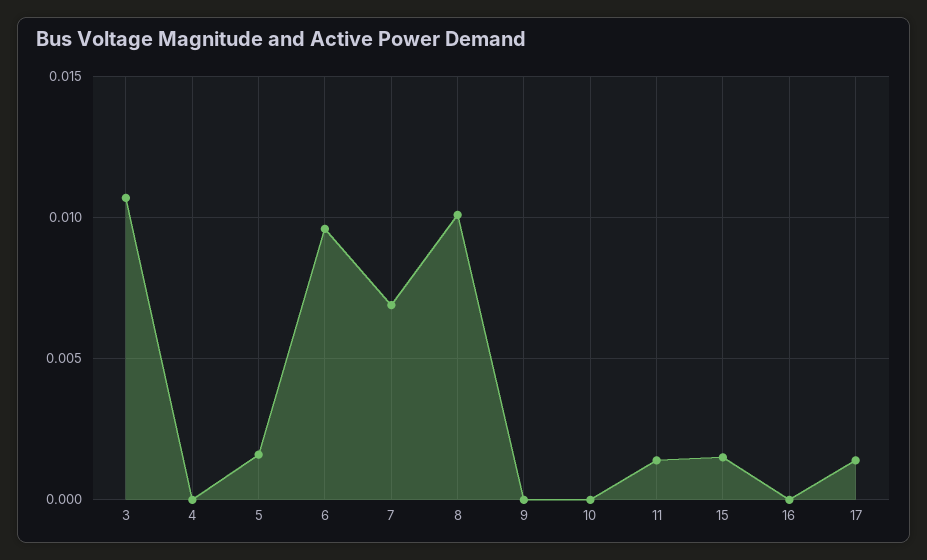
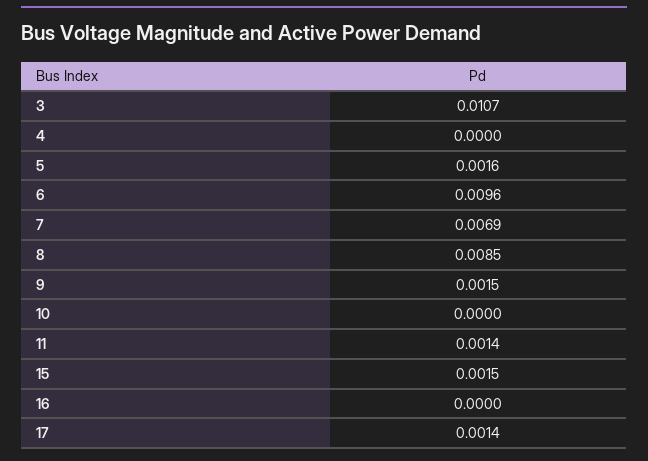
  {
    "3": 0.0107,
    "4": 0,
    "5": 0.0016,
    "6": 0.0096,
    "7": 0.0069,
-   "8": 0.01,
+   "8": 0.0085,
-   "9": 0,
+   "9": 0.0015,
    "10": 0,
    "11": 0.0014,
    "15": 0.0015,
    "16": 0,
    "17": 0.0014
  }

